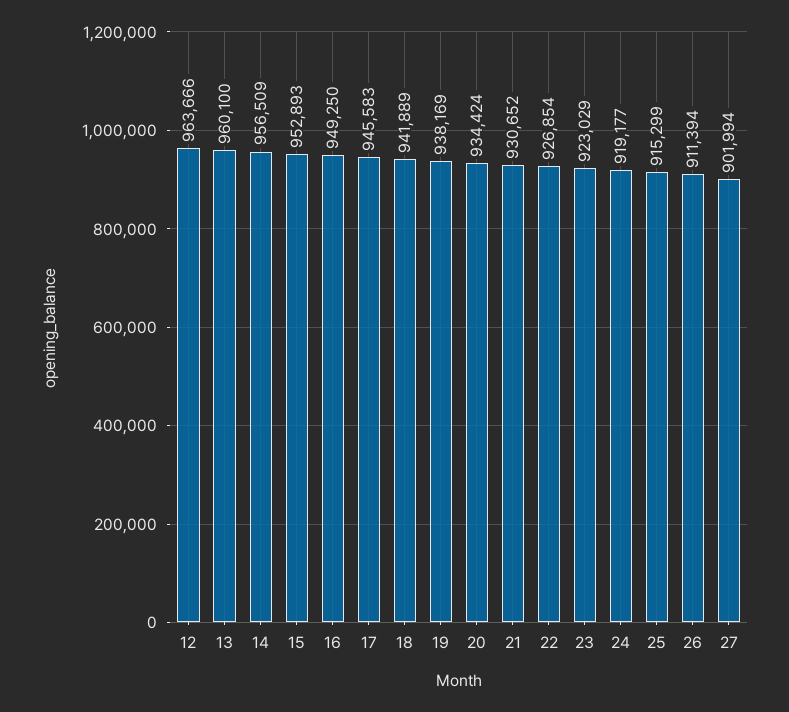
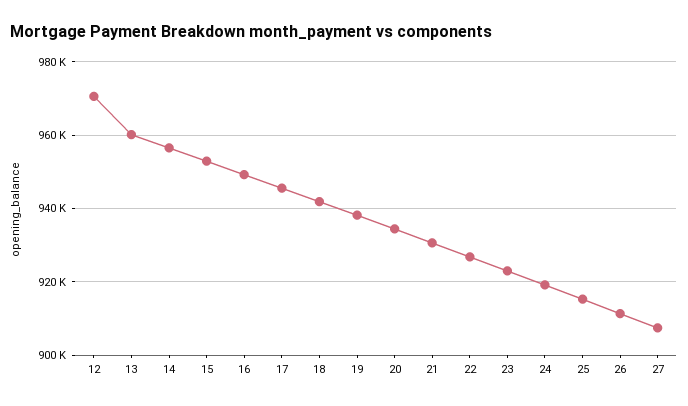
  {
-   "12": 963666,
+   "12": 970000,
    "13": 960100,
    "14": 956509,
    "15": 952893,
    "16": 949250,
    "17": 945583,
    "18": 941889,
    "19": 938169,
    "20": 934424,
    "21": 930652,
    "22": 926854,
    "23": 923029,
    "24": 919177,
    "25": 915299,
    "26": 911394,
-   "27": 901994
+   "27": 908000
  }

